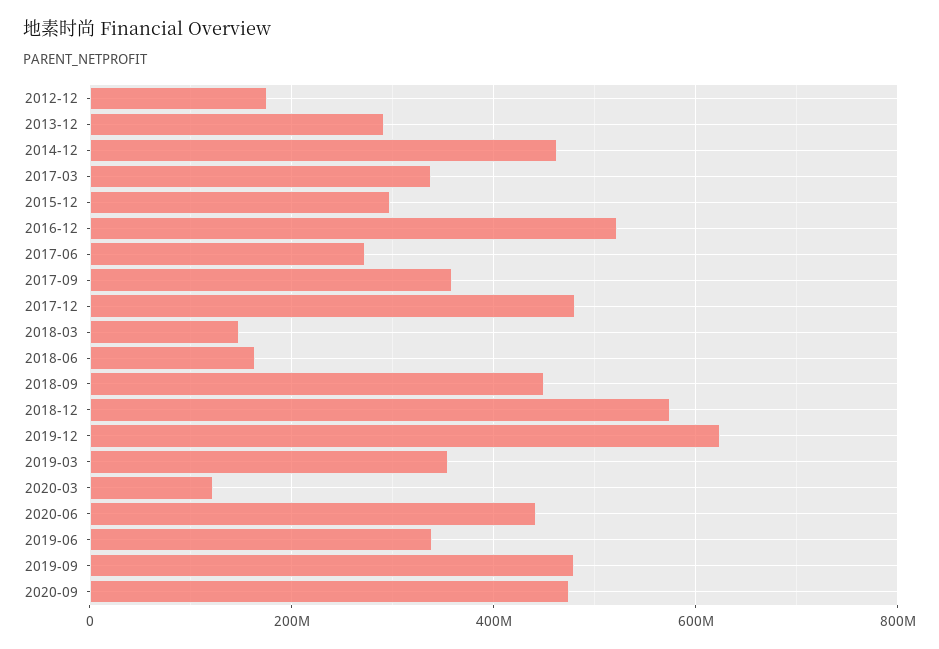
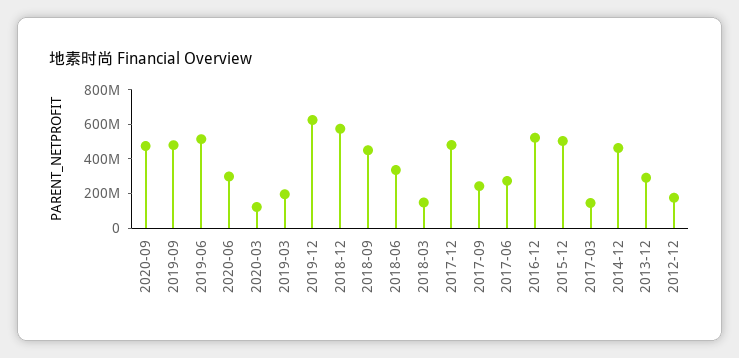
  {
    "2012-12": 180000000,
    "2013-12": 300000000,
    "2014-12": 460000000,
-   "2017-03": 340000000,
+   "2017-03": 150000000,
-   "2015-12": 300000000,
+   "2015-12": 500000000,
    "2016-12": 520000000,
    "2017-06": 280000000,
-   "2017-09": 360000000,
+   "2017-09": 250000000,
    "2017-12": 480000000,
    "2018-03": 140000000,
-   "2018-06": 160000000,
+   "2018-06": 350000000,
    "2018-09": 440000000,
    "2018-12": 580000000,
    "2019-12": 620000000,
-   "2019-03": 360000000,
+   "2019-03": 200000000,
    "2020-03": 120000000,
-   "2020-06": 440000000,
+   "2020-06": 300000000,
-   "2019-06": 340000000,
+   "2019-06": 500000000,
    "2019-09": 480000000,
    "2020-09": 480000000
  }

